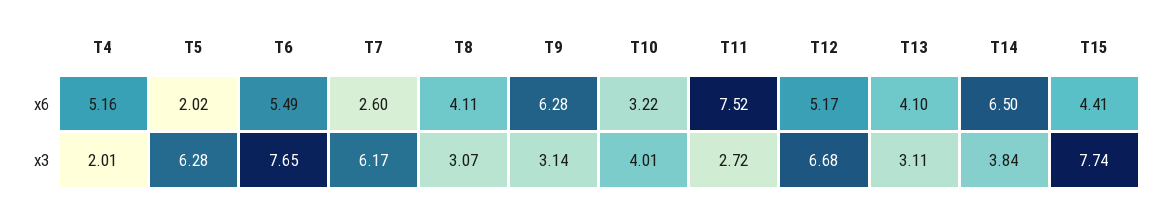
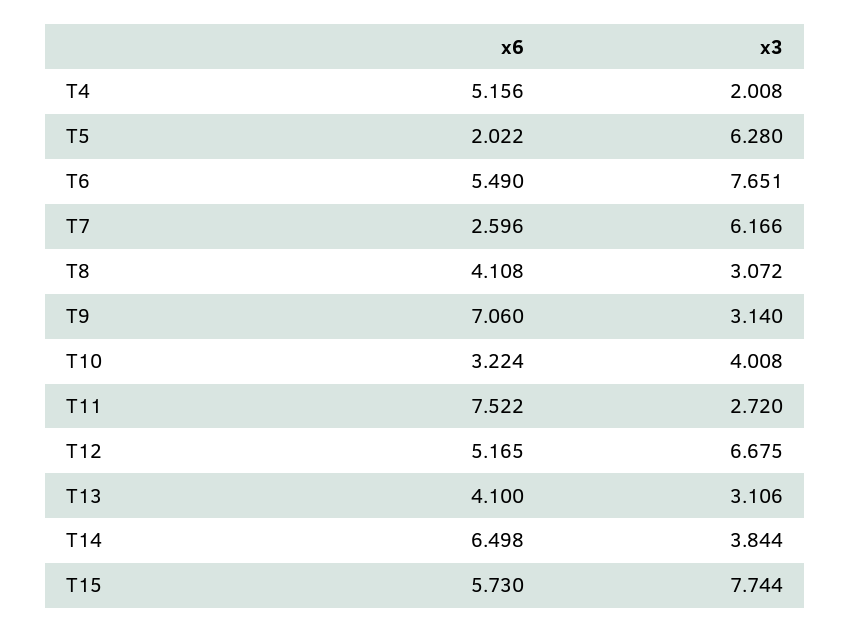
  {
    "T4": {
      "x6": 5.156,
      "x3": 2.008
    },
    "T5": {
      "x6": 2.022,
      "x3": 6.28
    },
    "T6": {
      "x6": 5.49,
      "x3": 7.651
    },
    "T7": {
      "x6": 2.596,
      "x3": 6.166
    },
    "T8": {
      "x6": 4.108,
      "x3": 3.072
    },
    "T9": {
-     "x6": 6.28,
+     "x6": 7.06,
      "x3": 3.14
    },
    "T10": {
      "x6": 3.224,
      "x3": 4.008
    },
    "T11": {
      "x6": 7.522,
      "x3": 2.72
    },
    "T12": {
      "x6": 5.165,
      "x3": 6.675
    },
    "T13": {
      "x6": 4.1,
      "x3": 3.106
    },
    "T14": {
      "x6": 6.498,
      "x3": 3.844
    },
    "T15": {
-     "x6": 4.41,
+     "x6": 5.73,
      "x3": 7.744
    }
  }

